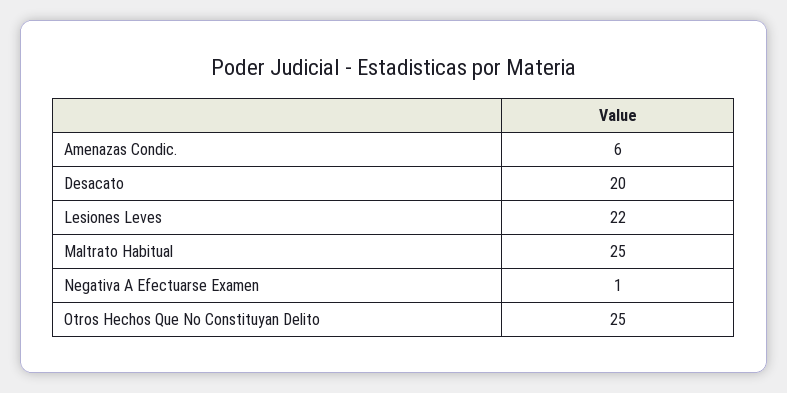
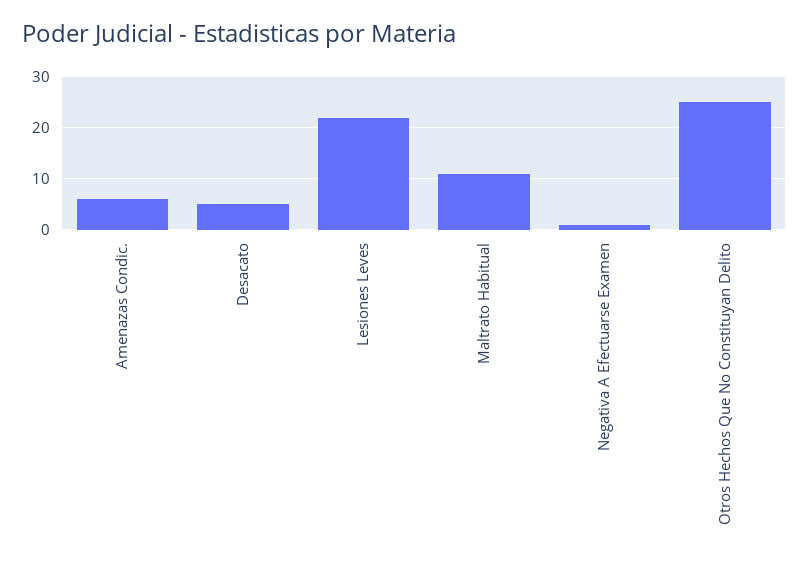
  {
    "Amenazas Condic.": 6,
-   "Desacato": 20,
+   "Desacato": 5,
    "Lesiones Leves": 22,
-   "Maltrato Habitual": 25,
+   "Maltrato Habitual": 10,
    "Negativa A Efectuarse Examen": 1,
    "Otros Hechos Que No Constituyan Delito": 25
  }

